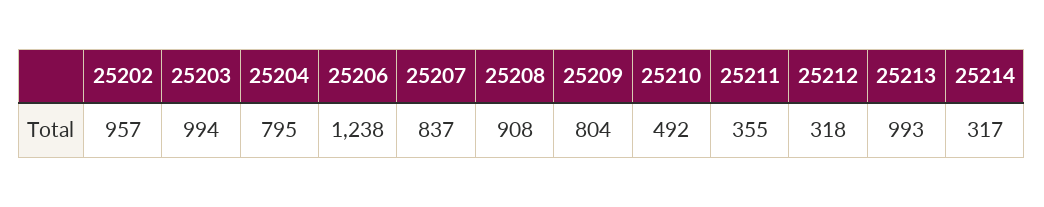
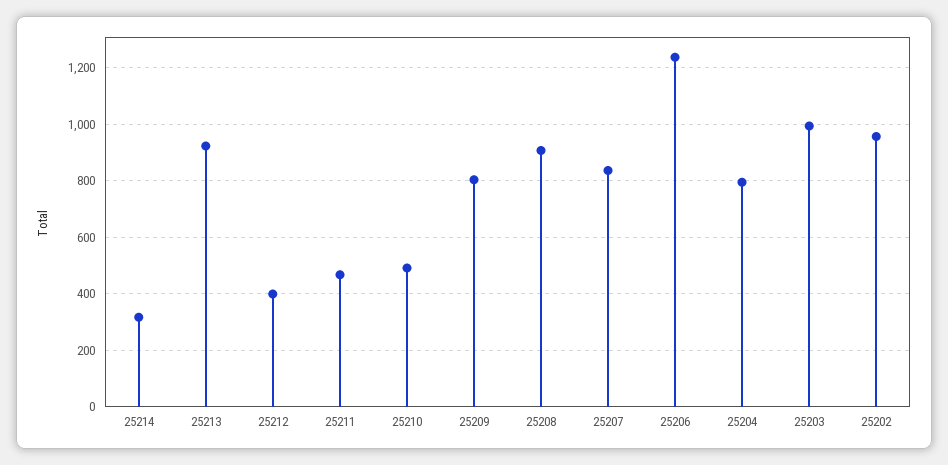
  {
    "25202": 957,
    "25203": 994,
    "25204": 795,
    "25206": 1238,
    "25207": 837,
    "25208": 908,
    "25209": 804,
    "25210": 492,
-   "25211": 355,
+   "25211": 475,
-   "25212": 318,
+   "25212": 400,
-   "25213": 993,
+   "25213": 925,
    "25214": 317
  }

